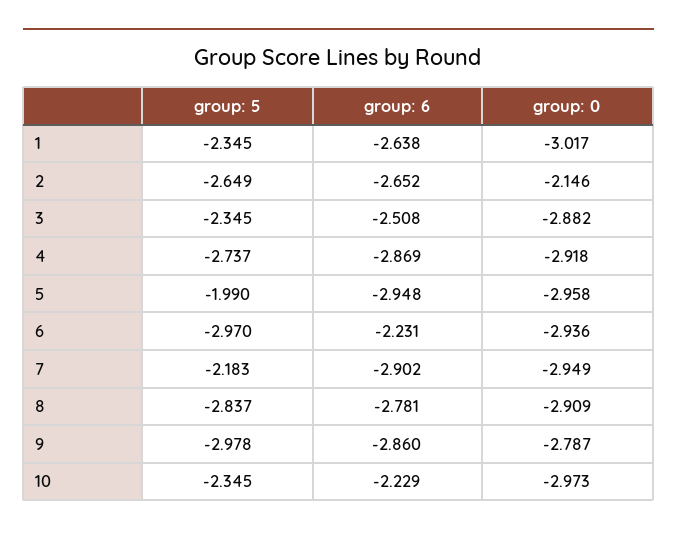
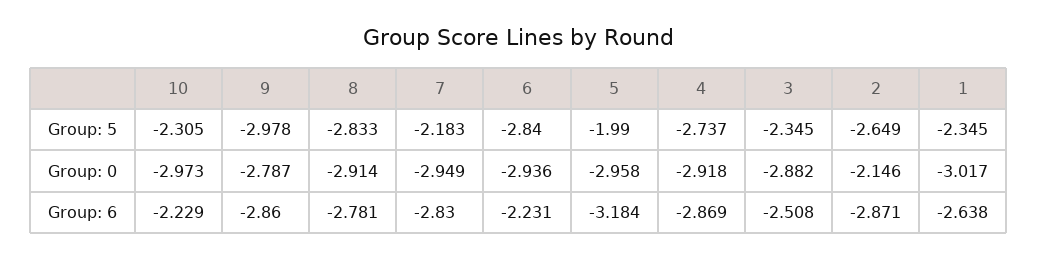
  {
    "group: 5": {
      "1": -2.345,
      "2": -2.649,
      "3": -2.345,
      "4": -2.737,
      "5": -1.99,
-     "6": -2.97,
+     "6": -2.84,
      "7": -2.183,
-     "8": -2.837,
+     "8": -2.833,
      "9": -2.978,
-     "10": -2.345
+     "10": -2.305
    },
    "group: 6": {
      "1": -2.638,
-     "2": -2.652,
+     "2": -2.871,
      "3": -2.508,
      "4": -2.869,
-     "5": -2.948,
+     "5": -3.184,
      "6": -2.231,
-     "7": -2.902,
+     "7": -2.83,
      "8": -2.781,
      "9": -2.86,
      "10": -2.229
    },
    "group: 0": {
      "1": -3.017,
      "2": -2.146,
      "3": -2.882,
      "4": -2.918,
      "5": -2.958,
      "6": -2.936,
      "7": -2.949,
-     "8": -2.909,
+     "8": -2.914,
      "9": -2.787,
      "10": -2.973
    }
  }

